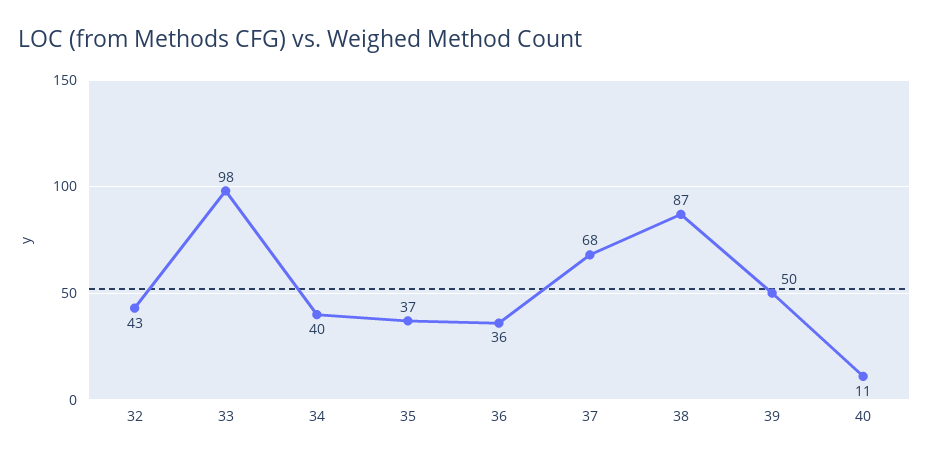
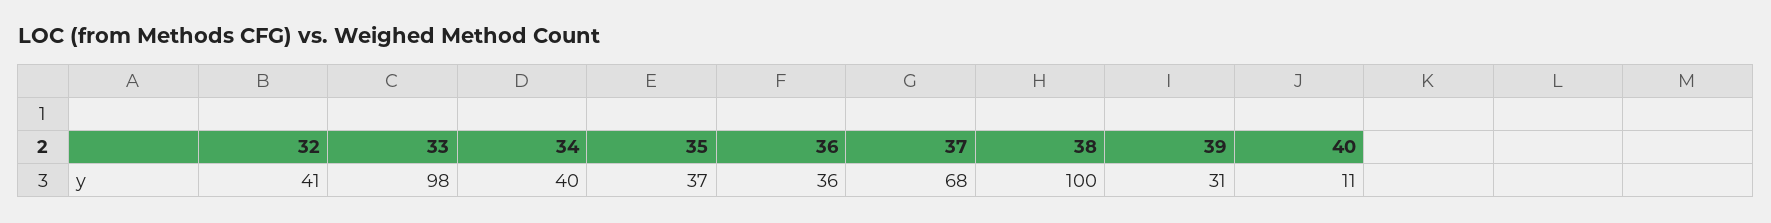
  {
-   "32": 43,
+   "32": 41,
    "33": 98,
    "34": 40,
    "35": 37,
    "36": 36,
    "37": 68,
-   "38": 87,
+   "38": 100,
-   "39": 50,
+   "39": 31,
    "40": 11
  }

